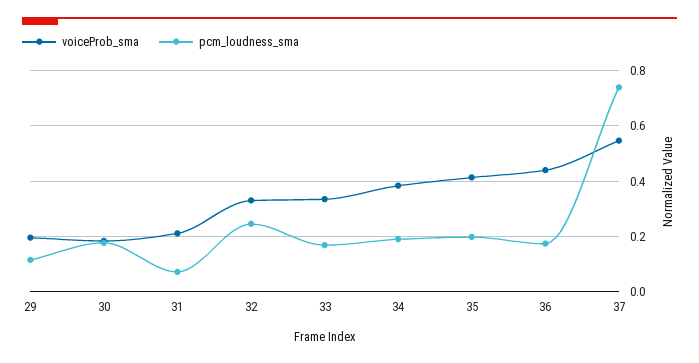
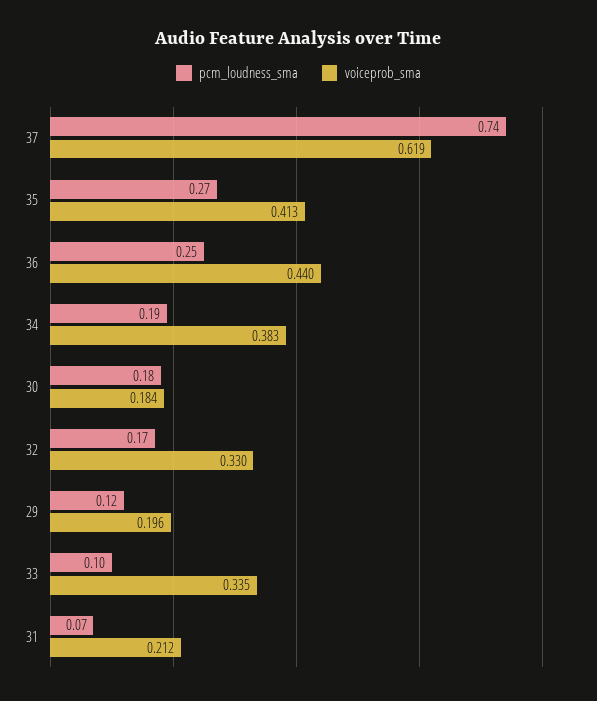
  {
    "voiceProb_sma": {
      "29": 0.196,
      "30": 0.184,
      "31": 0.212,
      "32": 0.33,
      "33": 0.335,
      "34": 0.383,
      "35": 0.413,
      "36": 0.44,
-     "37": 0.55
+     "37": 0.619
    },
    "pcm_loudness_sma": {
      "29": 0.12,
      "30": 0.18,
      "31": 0.07,
-     "32": 0.25,
+     "32": 0.17,
-     "33": 0.175,
+     "33": 0.1,
      "34": 0.19,
-     "35": 0.2,
+     "35": 0.27,
-     "36": 0.175,
+     "36": 0.25,
      "37": 0.74
    }
  }

